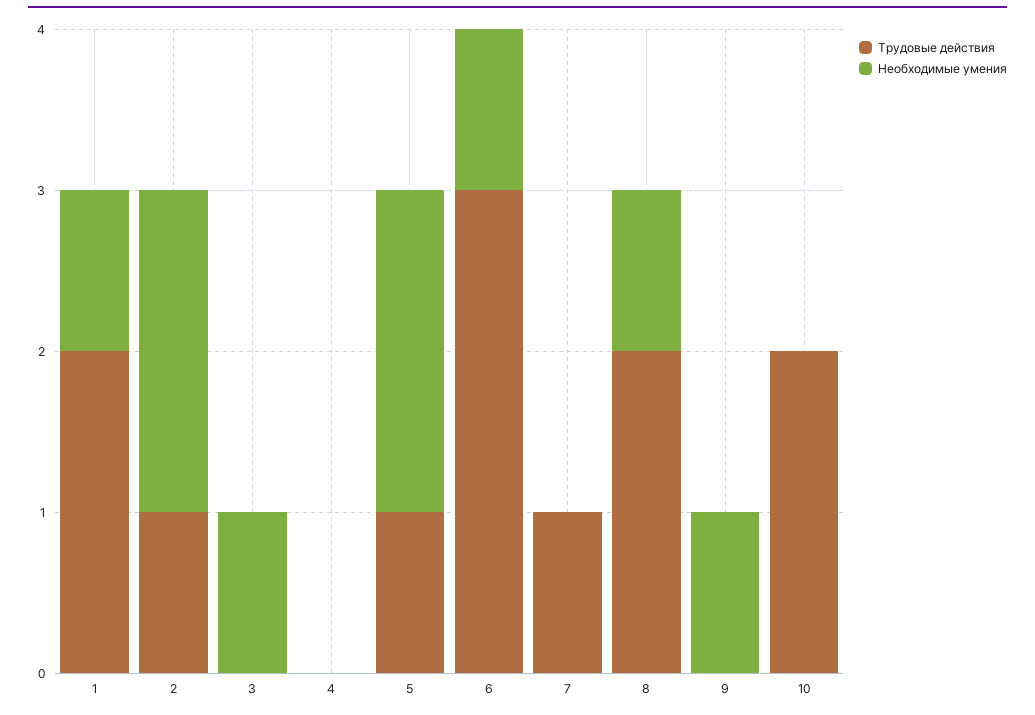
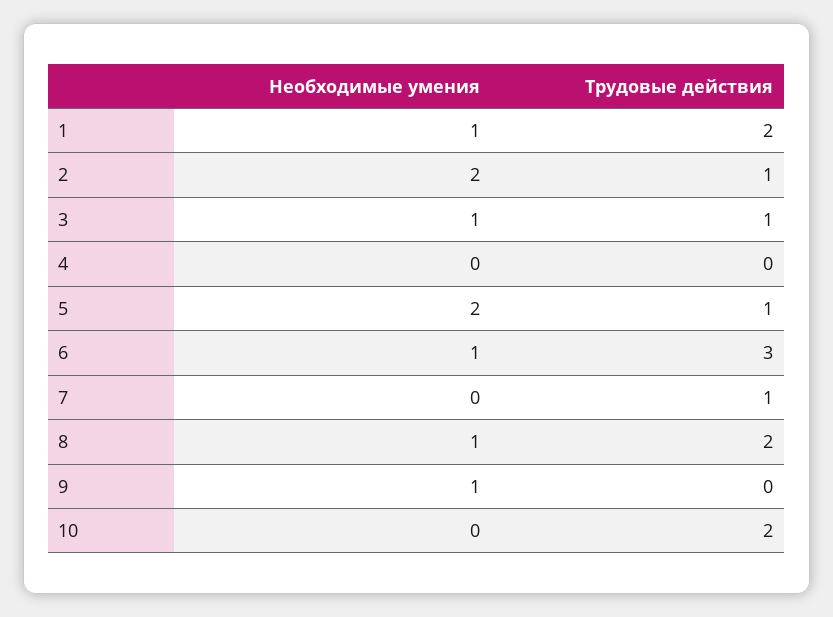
  {
    "Трудовые действия": {
      "1": 2,
      "2": 1,
-     "3": 0,
+     "3": 1,
      "4": 0,
      "5": 1,
      "6": 3,
      "7": 1,
      "8": 2,
      "9": 0,
      "10": 2
    },
    "Необходимые умения": {
      "1": 1,
      "2": 2,
      "3": 1,
      "4": 0,
      "5": 2,
      "6": 1,
      "7": 0,
      "8": 1,
      "9": 1,
      "10": 0
    }
  }

